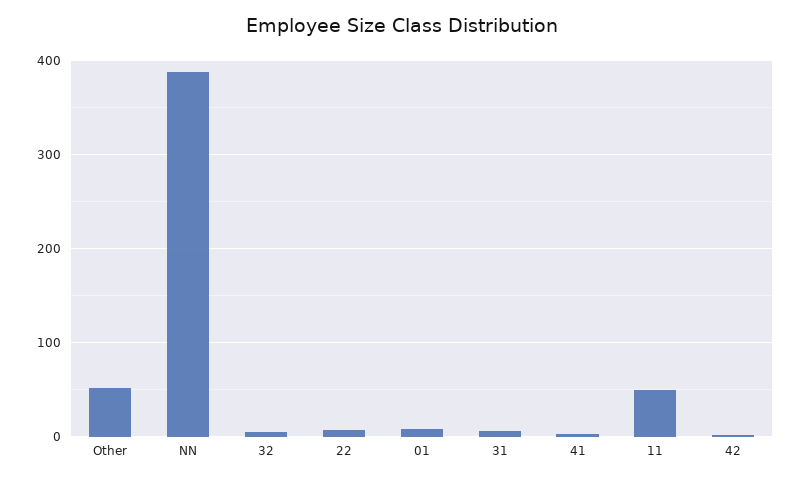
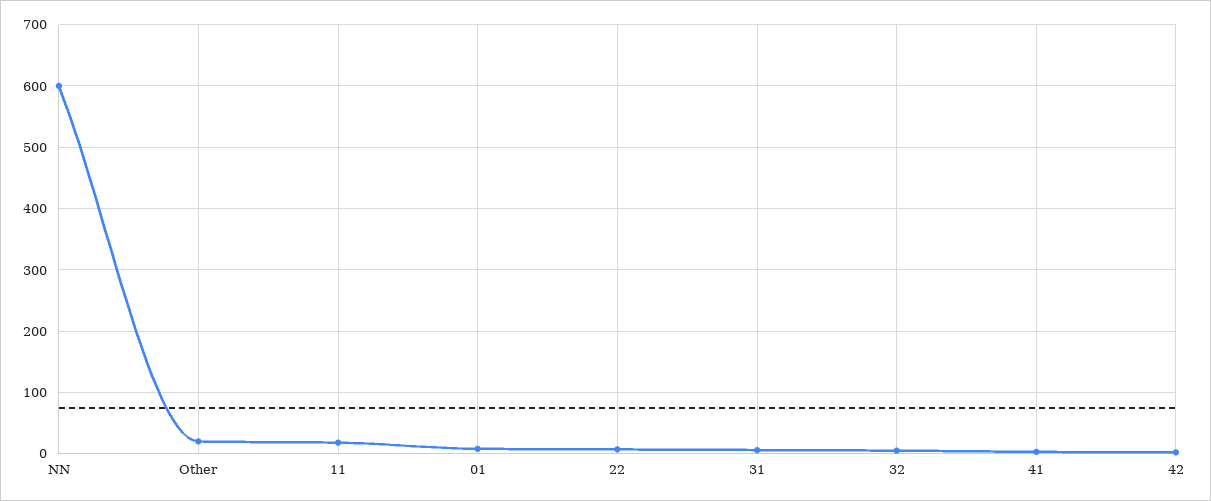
  {
-   "Other": 50,
+   "Other": 20,
-   "NN": 390,
+   "NN": 600,
    "32": 10,
    "22": 10,
    "01": 10,
    "31": 10,
    "41": 0,
-   "11": 50,
+   "11": 20,
    "42": 0
  }

